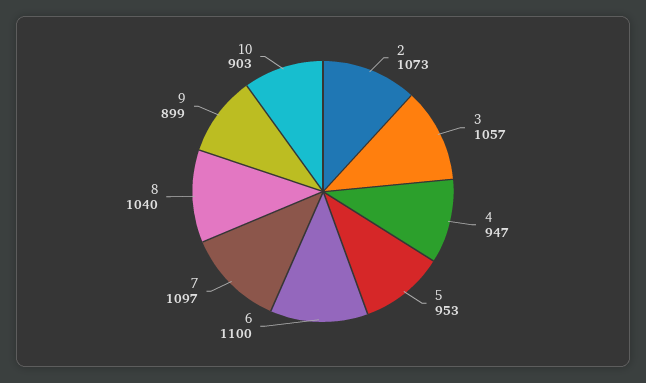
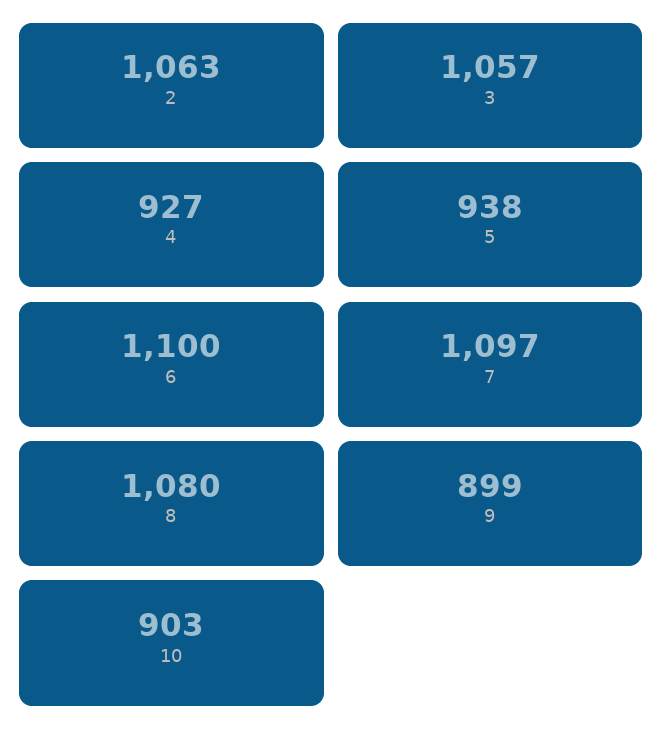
  {
-   "2": 1073,
+   "2": 1063,
    "3": 1057,
-   "4": 947,
+   "4": 927,
-   "5": 953,
+   "5": 938,
    "6": 1100,
    "7": 1097,
-   "8": 1040,
+   "8": 1080,
    "9": 899,
    "10": 903
  }

